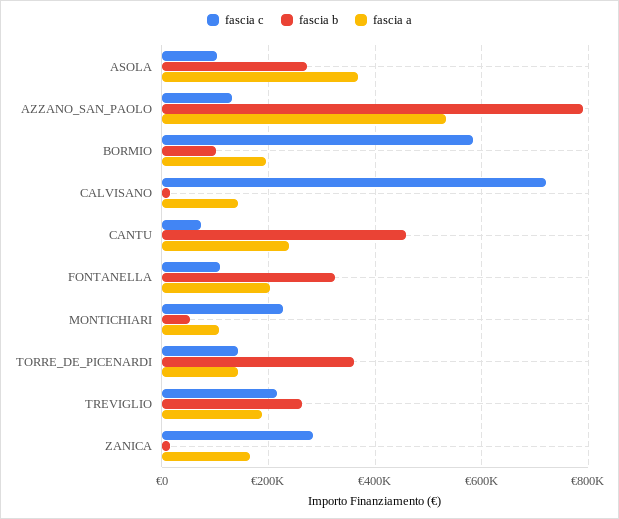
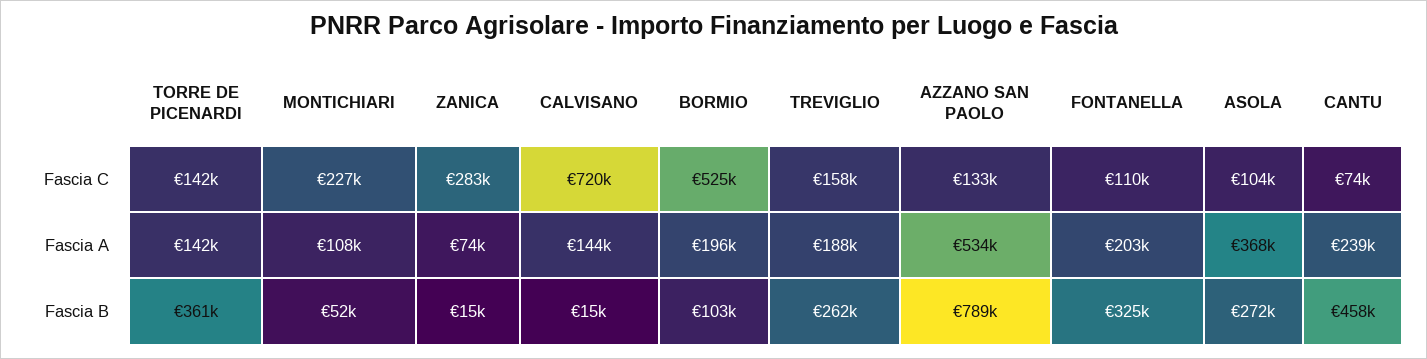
  {
    "fascia c": {
      "ASOLA": 104000,
      "AZZANO_SAN_PAOLO": 133000,
-     "BORMIO": 580000,
+     "BORMIO": 525000,
      "CALVISANO": 720000,
      "CANTU": 74000,
      "FONTANELLA": 110000,
      "MONTICHIARI": 227000,
      "TORRE_DE_PICENARDI": 142000,
-     "TREVIGLIO": 220000,
+     "TREVIGLIO": 158000,
      "ZANICA": 283000
    },
    "fascia b": {
      "ASOLA": 272000,
      "AZZANO_SAN_PAOLO": 789000,
      "BORMIO": 103000,
      "CALVISANO": 15000,
      "CANTU": 458000,
      "FONTANELLA": 325000,
      "MONTICHIARI": 52000,
      "TORRE_DE_PICENARDI": 361000,
      "TREVIGLIO": 262000,
      "ZANICA": 15000
    },
    "fascia a": {
      "ASOLA": 368000,
      "AZZANO_SAN_PAOLO": 534000,
      "BORMIO": 196000,
      "CALVISANO": 144000,
      "CANTU": 239000,
      "FONTANELLA": 203000,
      "MONTICHIARI": 108000,
      "TORRE_DE_PICENARDI": 142000,
      "TREVIGLIO": 188000,
-     "ZANICA": 160000
+     "ZANICA": 74000
    }
  }

